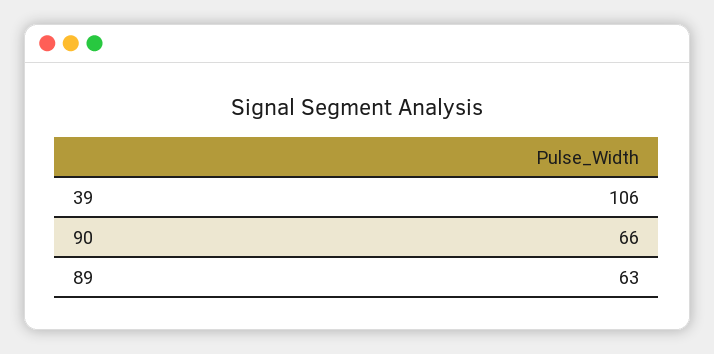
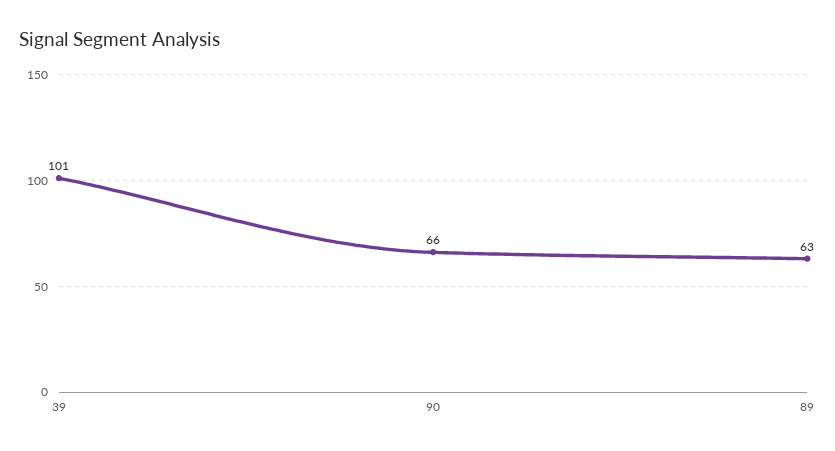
  {
-   "39": 106,
+   "39": 101,
    "90": 66,
    "89": 63
  }

